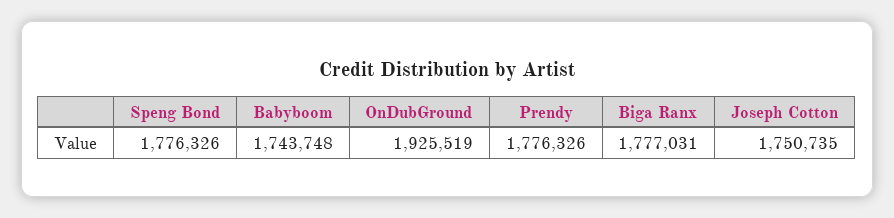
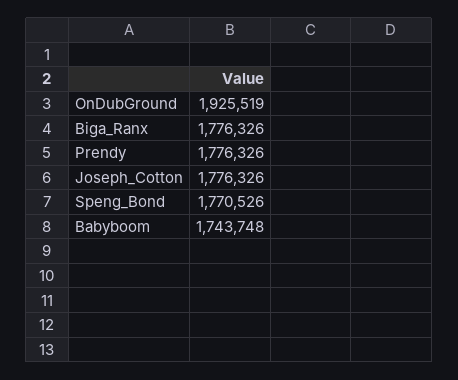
  {
-   "Speng Bond": 1776326,
+   "Speng Bond": 1770526,
    "Babyboom": 1743748,
    "OnDubGround": 1925519,
    "Prendy": 1776326,
-   "Biga Ranx": 1777031,
+   "Biga Ranx": 1776326,
-   "Joseph Cotton": 1750735
+   "Joseph Cotton": 1776326
  }

